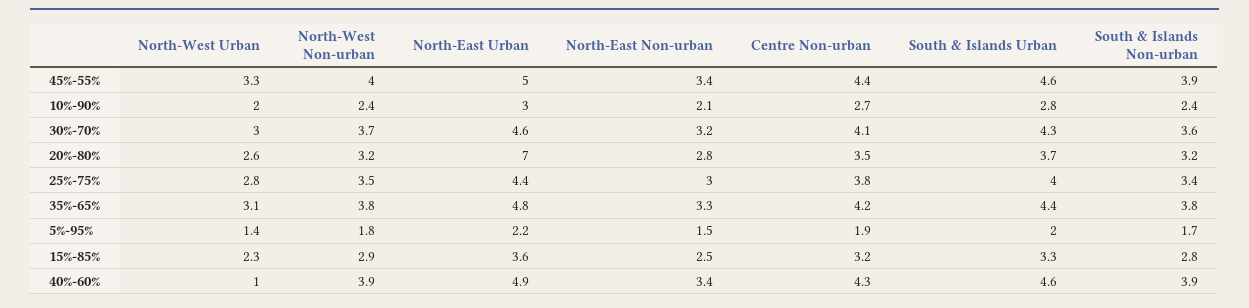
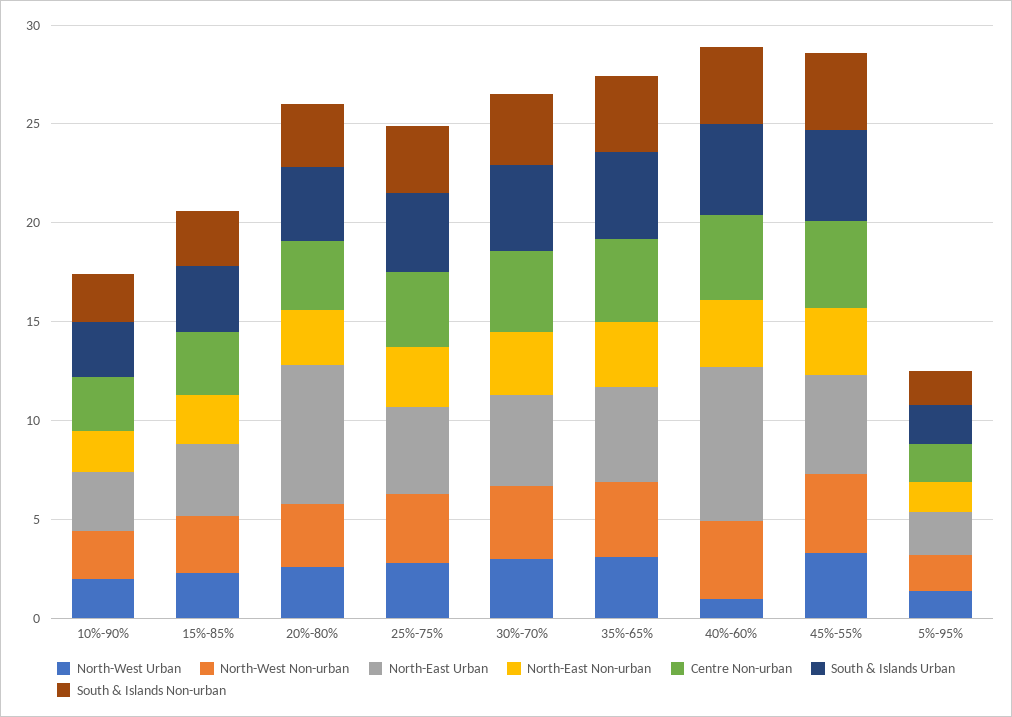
  {
    "North-West Urban": {
      "45%-55%": 3.3,
      "10%-90%": 2,
      "30%-70%": 3,
      "20%-80%": 2.6,
      "25%-75%": 2.8,
      "35%-65%": 3.1,
      "5%-95%": 1.4,
      "15%-85%": 2.3,
      "40%-60%": 1
    },
    "North-West Non-urban": {
      "45%-55%": 4,
      "10%-90%": 2.4,
      "30%-70%": 3.7,
      "20%-80%": 3.2,
      "25%-75%": 3.5,
      "35%-65%": 3.8,
      "5%-95%": 1.8,
      "15%-85%": 2.9,
      "40%-60%": 3.9
    },
    "North-East Urban": {
      "45%-55%": 5,
      "10%-90%": 3,
      "30%-70%": 4.6,
      "20%-80%": 7,
      "25%-75%": 4.4,
      "35%-65%": 4.8,
      "5%-95%": 2.2,
      "15%-85%": 3.6,
-     "40%-60%": 4.9
+     "40%-60%": 8
    },
    "North-East Non-urban": {
      "45%-55%": 3.4,
      "10%-90%": 2.1,
      "30%-70%": 3.2,
      "20%-80%": 2.8,
      "25%-75%": 3,
      "35%-65%": 3.3,
      "5%-95%": 1.5,
      "15%-85%": 2.5,
      "40%-60%": 3.4
    },
    "Centre Non-urban": {
      "45%-55%": 4.4,
      "10%-90%": 2.7,
      "30%-70%": 4.1,
      "20%-80%": 3.5,
      "25%-75%": 3.8,
      "35%-65%": 4.2,
      "5%-95%": 1.9,
      "15%-85%": 3.2,
      "40%-60%": 4.3
    },
    "South & Islands Urban": {
      "45%-55%": 4.6,
      "10%-90%": 2.8,
      "30%-70%": 4.3,
      "20%-80%": 3.7,
      "25%-75%": 4,
      "35%-65%": 4.4,
      "5%-95%": 2,
      "15%-85%": 3.3,
      "40%-60%": 4.6
    },
    "South & Islands Non-urban": {
      "45%-55%": 3.9,
      "10%-90%": 2.4,
      "30%-70%": 3.6,
      "20%-80%": 3.2,
      "25%-75%": 3.4,
      "35%-65%": 3.8,
      "5%-95%": 1.7,
      "15%-85%": 2.8,
      "40%-60%": 3.9
    }
  }

